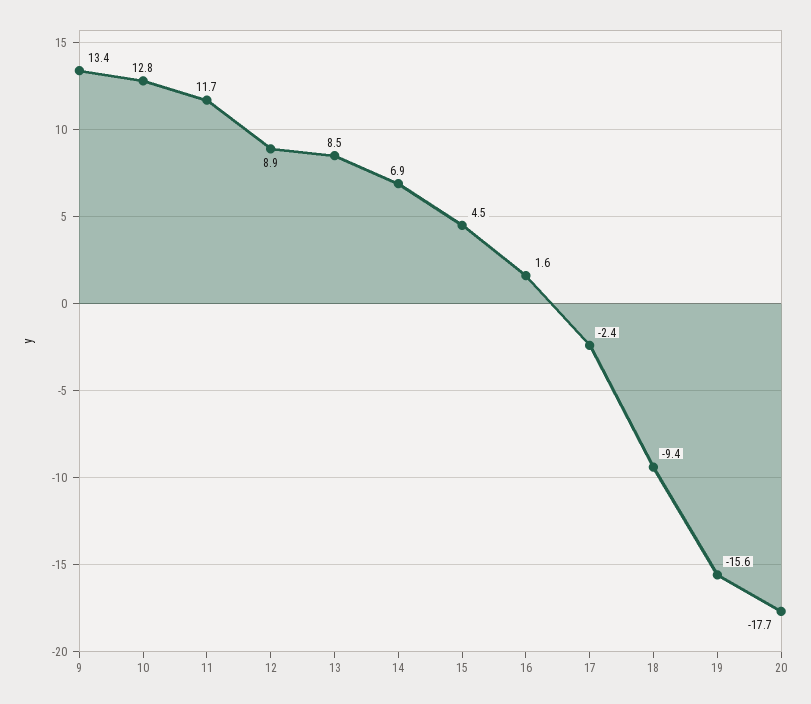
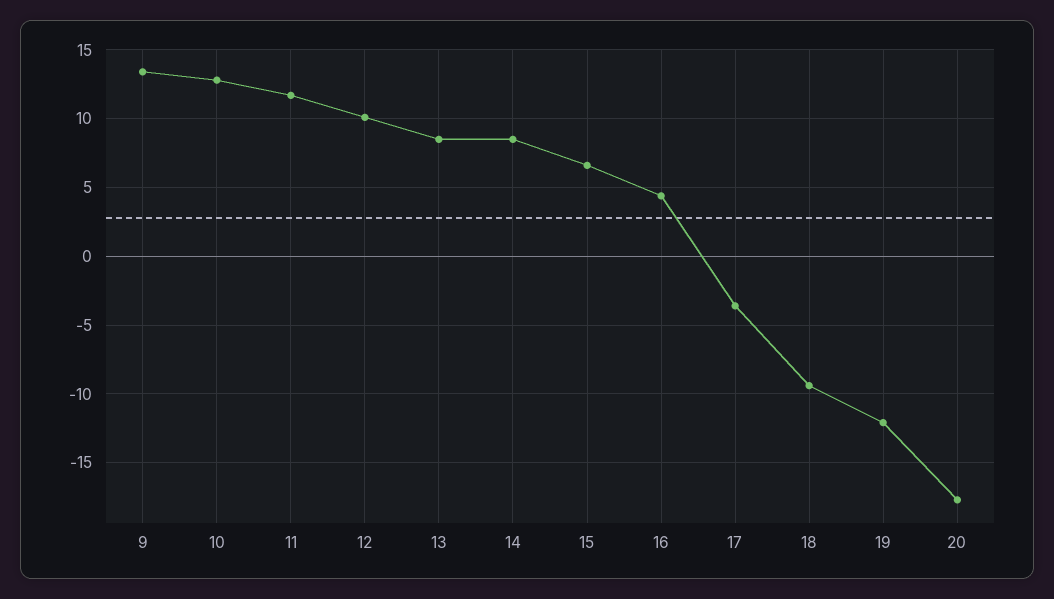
  {
    "9": 13.4,
    "10": 12.8,
    "11": 11.7,
-   "12": 8.9,
+   "12": 10,
    "13": 8.5,
-   "14": 6.9,
+   "14": 8.5,
-   "15": 4.5,
+   "15": 6.5,
-   "16": 1.6,
+   "16": 4.5,
-   "17": -2.4,
+   "17": -3.5,
    "18": -9.4,
-   "19": -15.6,
+   "19": -12,
    "20": -17.7
  }

